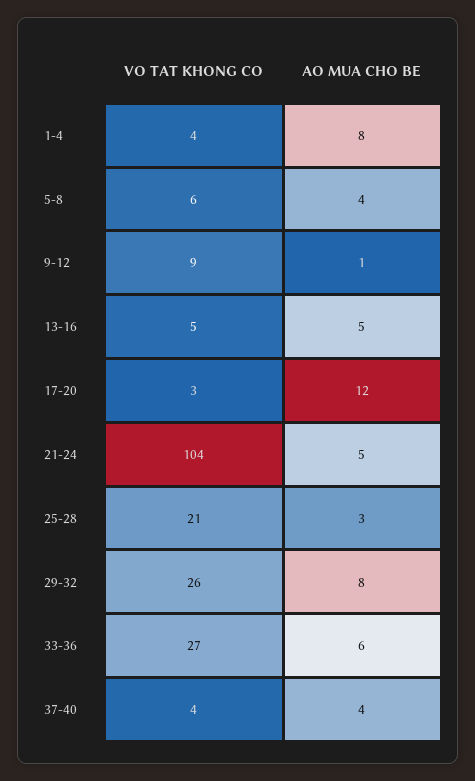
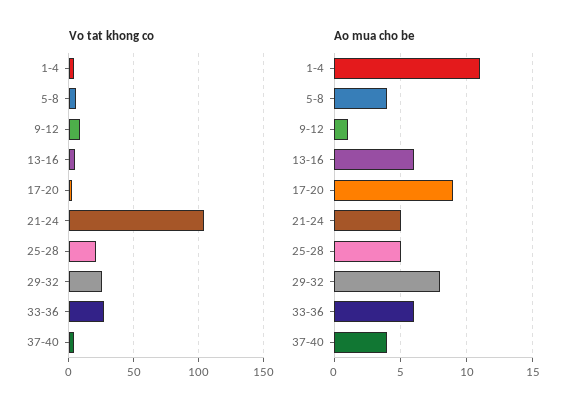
  {
    "VO TAT KHONG CO": {
      "1-4": 4,
      "5-8": 6,
      "9-12": 9,
      "13-16": 5,
      "17-20": 3,
      "21-24": 104,
      "25-28": 21,
      "29-32": 26,
      "33-36": 27,
      "37-40": 4
    },
    "AO MUA CHO BE": {
-     "1-4": 8,
+     "1-4": 11,
      "5-8": 4,
      "9-12": 1,
-     "13-16": 5,
+     "13-16": 6,
-     "17-20": 12,
+     "17-20": 9,
      "21-24": 5,
-     "25-28": 3,
+     "25-28": 5,
      "29-32": 8,
      "33-36": 6,
      "37-40": 4
    }
  }

